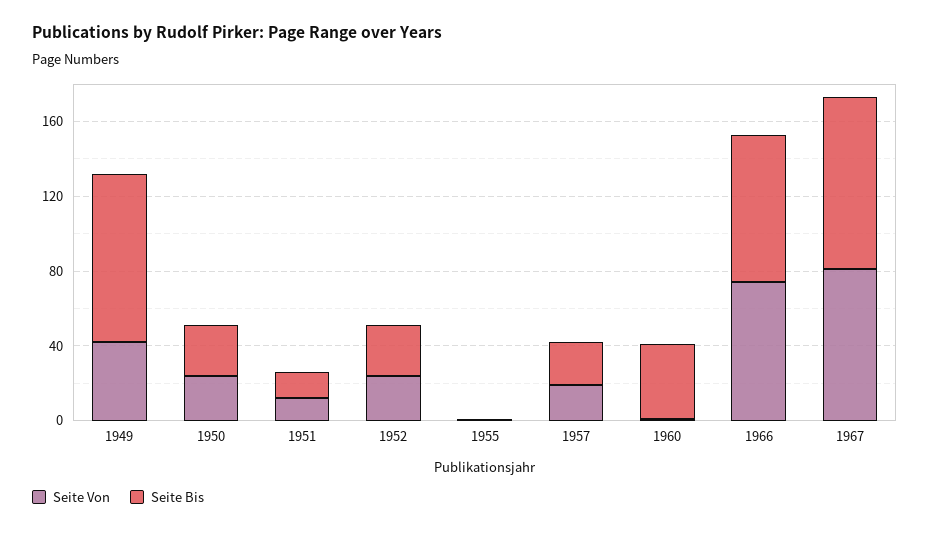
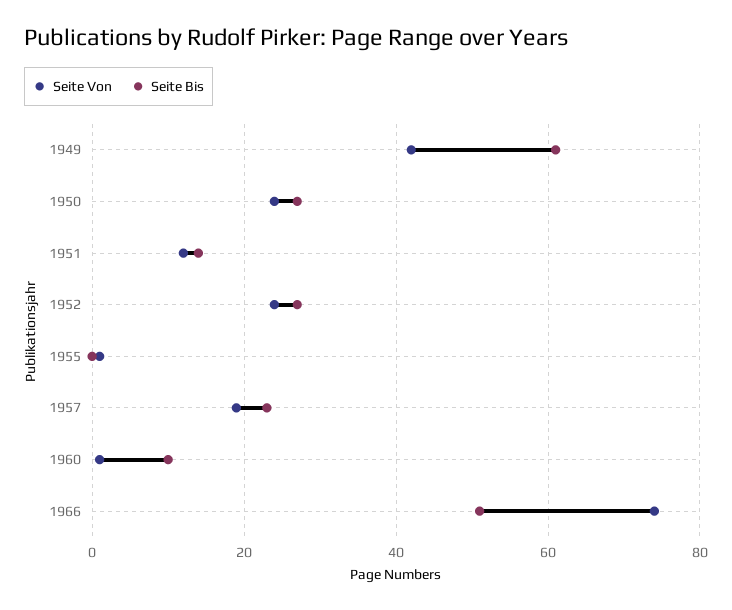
  {
    "Seite Von": {
      "1949": 40,
      "1950": 25,
      "1951": 10,
      "1952": 25,
      "1955": 0,
      "1957": 20,
      "1960": 0,
-     "1966": 75,
+     "1966": 75
-     "1967": 80
    },
    "Seite Bis": {
-     "1949": 90,
+     "1949": 60,
      "1950": 25,
      "1951": 15,
      "1952": 25,
      "1955": 0,
      "1957": 25,
-     "1960": 40,
+     "1960": 10,
-     "1966": 80,
+     "1966": 50
-     "1967": 90
    }
  }

